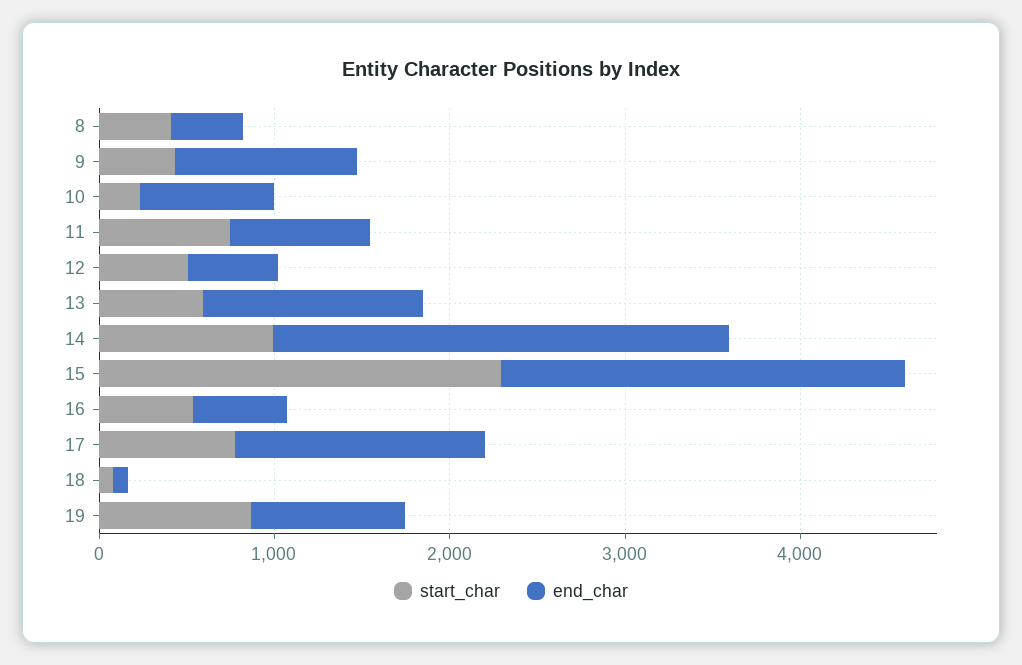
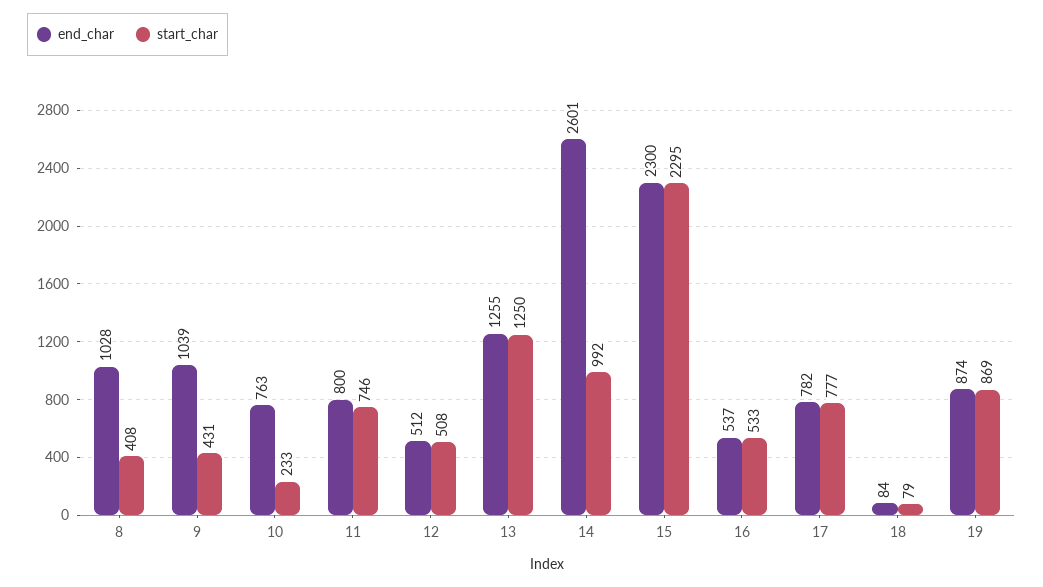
  {
    "start_char": {
      "8": 408,
      "9": 431,
      "10": 233,
      "11": 746,
      "12": 508,
-     "13": 600,
+     "13": 1250,
      "14": 992,
      "15": 2295,
      "16": 533,
      "17": 777,
      "18": 79,
      "19": 869
    },
    "end_char": {
-     "8": 400,
+     "8": 1028,
      "9": 1039,
      "10": 763,
      "11": 800,
      "12": 512,
      "13": 1255,
      "14": 2601,
      "15": 2300,
      "16": 537,
-     "17": 1400,
+     "17": 782,
      "18": 84,
      "19": 874
    }
  }

